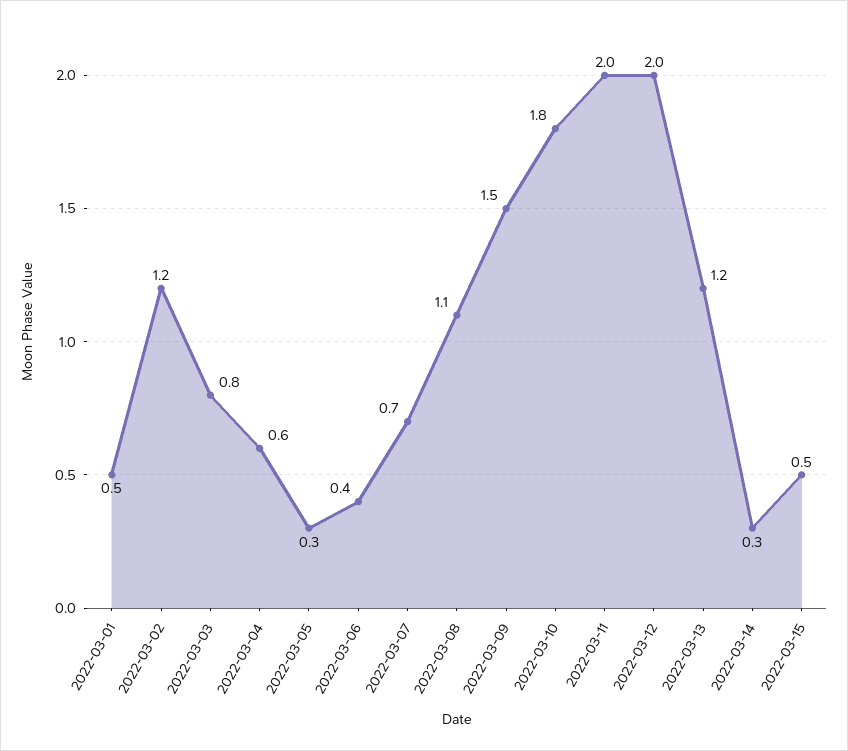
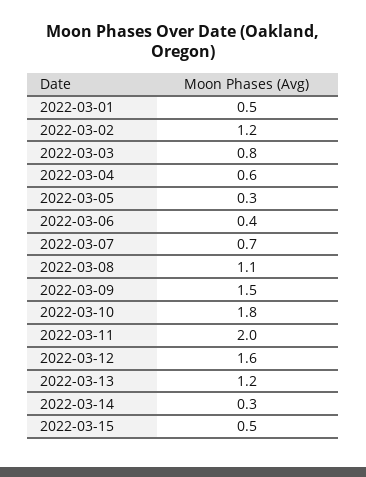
  {
    "2022-03-01": 0.5,
    "2022-03-02": 1.2,
    "2022-03-03": 0.8,
    "2022-03-04": 0.6,
    "2022-03-05": 0.3,
    "2022-03-06": 0.4,
    "2022-03-07": 0.7,
    "2022-03-08": 1.1,
    "2022-03-09": 1.5,
    "2022-03-10": 1.8,
    "2022-03-11": 2,
-   "2022-03-12": 2,
+   "2022-03-12": 1.6,
    "2022-03-13": 1.2,
    "2022-03-14": 0.3,
    "2022-03-15": 0.5
  }

